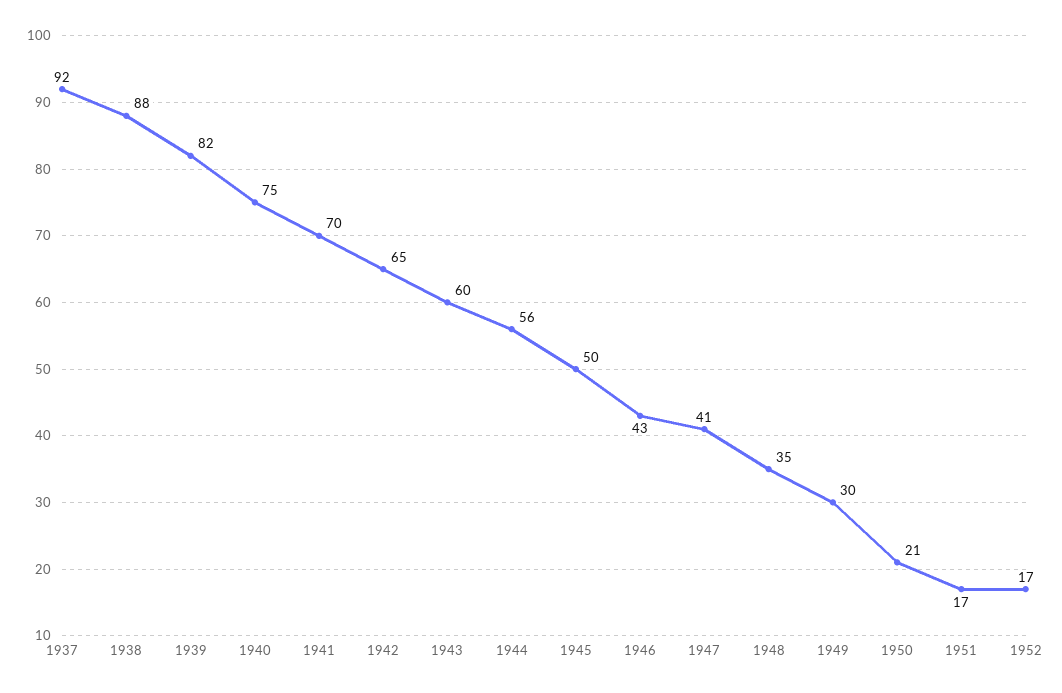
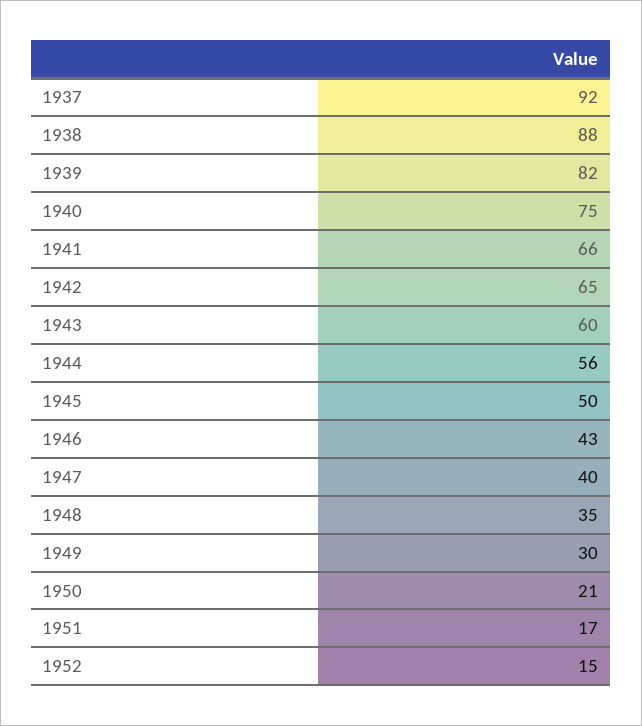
  {
    "1937": 92,
    "1938": 88,
    "1939": 82,
    "1940": 75,
-   "1941": 70,
+   "1941": 66,
    "1942": 65,
    "1943": 60,
    "1944": 56,
    "1945": 50,
    "1946": 43,
-   "1947": 41,
+   "1947": 40,
    "1948": 35,
    "1949": 30,
    "1950": 21,
    "1951": 17,
-   "1952": 17
+   "1952": 15
  }

